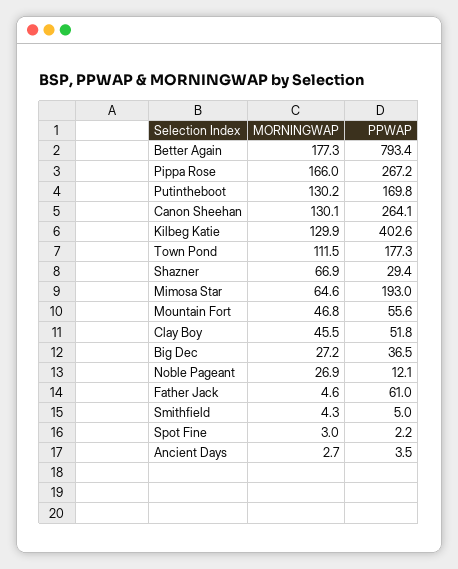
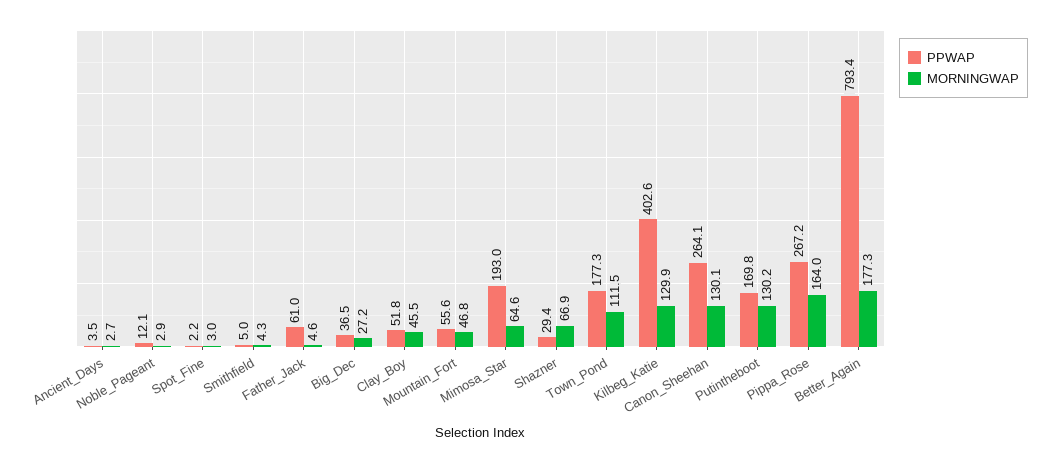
  {
    "MORNINGWAP": {
      "Better Again": 177.3,
-     "Pippa Rose": 166,
+     "Pippa Rose": 164,
      "Putintheboot": 130.2,
      "Canon Sheehan": 130.1,
      "Kilbeg Katie": 129.9,
      "Town Pond": 111.5,
      "Shazner": 66.9,
      "Mimosa Star": 64.6,
      "Mountain Fort": 46.8,
      "Clay Boy": 45.5,
      "Big Dec": 27.2,
-     "Noble Pageant": 26.9,
+     "Noble Pageant": 2.9,
      "Father Jack": 4.6,
      "Smithfield": 4.3,
      "Spot Fine": 3,
      "Ancient Days": 2.7
    },
    "PPWAP": {
      "Better Again": 793.4,
      "Pippa Rose": 267.2,
      "Putintheboot": 169.8,
      "Canon Sheehan": 264.1,
      "Kilbeg Katie": 402.6,
      "Town Pond": 177.3,
      "Shazner": 29.4,
      "Mimosa Star": 193,
      "Mountain Fort": 55.6,
      "Clay Boy": 51.8,
      "Big Dec": 36.5,
      "Noble Pageant": 12.1,
      "Father Jack": 61,
      "Smithfield": 5,
      "Spot Fine": 2.2,
      "Ancient Days": 3.5
    }
  }

